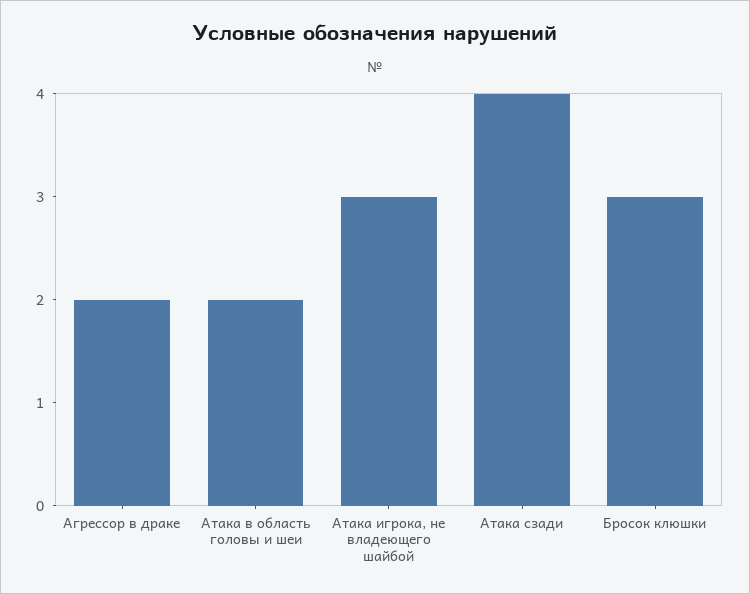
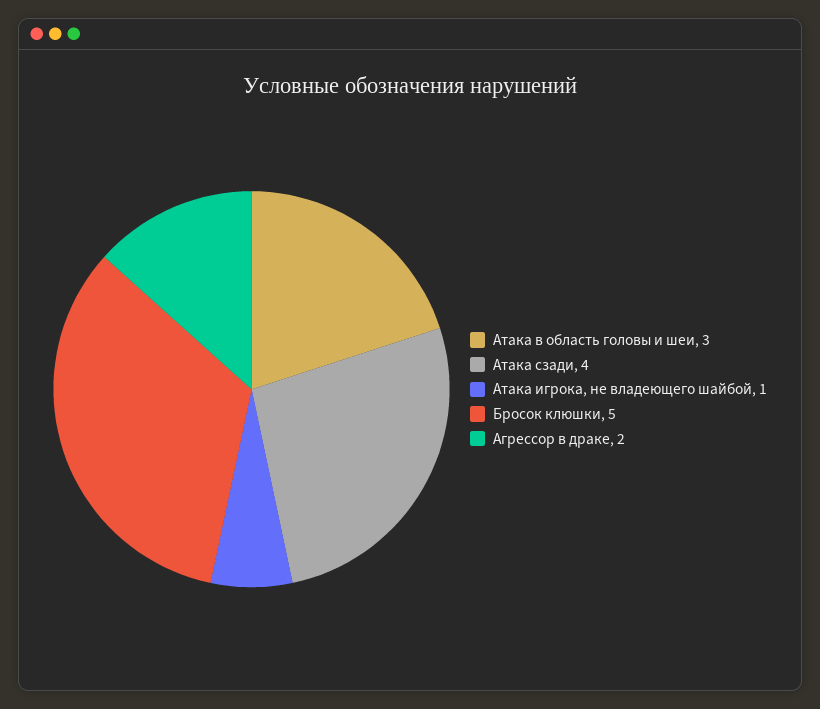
  {
    "Агрессор в драке": 2,
-   "Атака в область головы и шеи": 2,
+   "Атака в область головы и шеи": 3,
-   "Атака игрока, не владеющего шайбой": 3,
+   "Атака игрока, не владеющего шайбой": 1,
    "Атака сзади": 4,
-   "Бросок клюшки": 3
+   "Бросок клюшки": 5
  }

